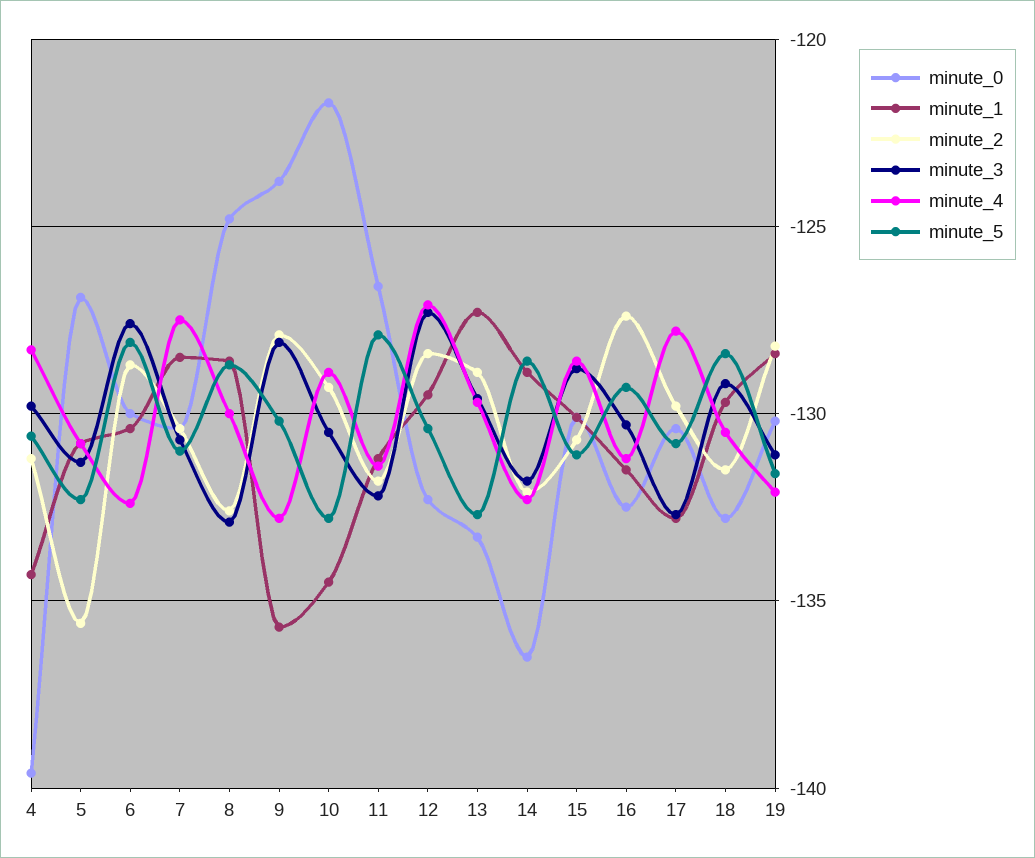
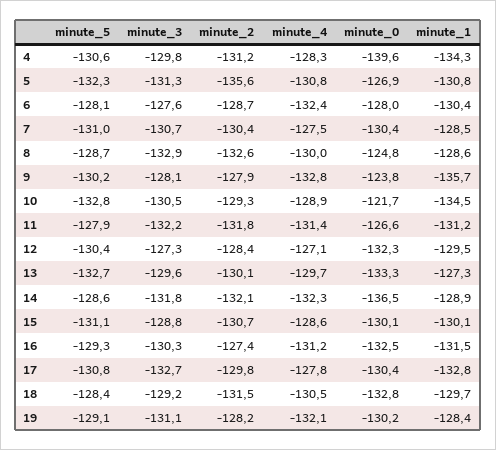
  {
    "minute_0": {
      "4": -139.6,
      "5": -126.9,
-     "6": -130,
+     "6": -128,
      "7": -130.4,
      "8": -124.8,
      "9": -123.8,
      "10": -121.7,
      "11": -126.6,
      "12": -132.3,
      "13": -133.3,
      "14": -136.5,
      "15": -130.1,
      "16": -132.5,
      "17": -130.4,
      "18": -132.8,
      "19": -130.2
    },
    "minute_1": {
      "4": -134.3,
      "5": -130.8,
      "6": -130.4,
      "7": -128.5,
      "8": -128.6,
      "9": -135.7,
      "10": -134.5,
      "11": -131.2,
      "12": -129.5,
      "13": -127.3,
      "14": -128.9,
      "15": -130.1,
      "16": -131.5,
      "17": -132.8,
      "18": -129.7,
      "19": -128.4
    },
    "minute_2": {
      "4": -131.2,
      "5": -135.6,
      "6": -128.7,
      "7": -130.4,
      "8": -132.6,
      "9": -127.9,
      "10": -129.3,
      "11": -131.8,
      "12": -128.4,
-     "13": -129,
+     "13": -130.1,
      "14": -132.1,
      "15": -130.7,
      "16": -127.4,
      "17": -129.8,
      "18": -131.5,
      "19": -128.2
    },
    "minute_3": {
      "4": -129.8,
      "5": -131.3,
      "6": -127.6,
      "7": -130.7,
      "8": -132.9,
      "9": -128.1,
      "10": -130.5,
      "11": -132.2,
      "12": -127.3,
      "13": -129.6,
      "14": -131.8,
      "15": -128.8,
      "16": -130.3,
      "17": -132.7,
      "18": -129.2,
      "19": -131.1
    },
    "minute_4": {
      "4": -128.3,
      "5": -130.8,
      "6": -132.4,
      "7": -127.5,
      "8": -130,
      "9": -132.8,
      "10": -128.9,
      "11": -131.4,
      "12": -127.1,
      "13": -129.7,
      "14": -132.3,
      "15": -128.6,
      "16": -131.2,
      "17": -127.8,
      "18": -130.5,
      "19": -132.1
    },
    "minute_5": {
      "4": -130.6,
      "5": -132.3,
      "6": -128.1,
      "7": -131,
      "8": -128.7,
      "9": -130.2,
      "10": -132.8,
      "11": -127.9,
      "12": -130.4,
      "13": -132.7,
      "14": -128.6,
      "15": -131.1,
      "16": -129.3,
      "17": -130.8,
      "18": -128.4,
-     "19": -131.5
+     "19": -129.1
    }
  }

